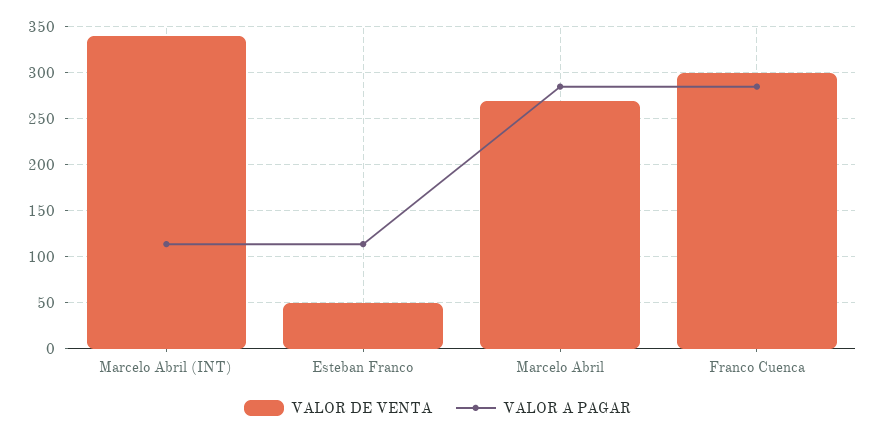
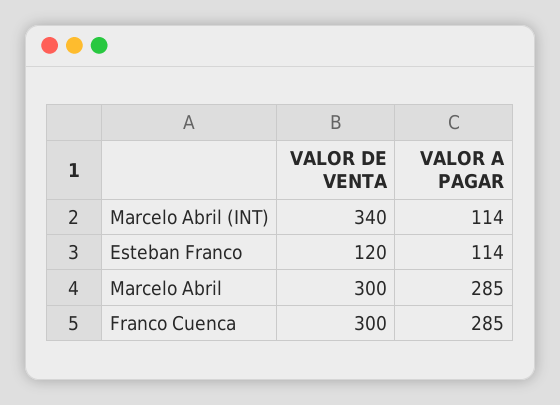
  {
    "VALOR DE VENTA": {
      "Marcelo Abril (INT)": 340,
-     "Esteban Franco": 50,
+     "Esteban Franco": 120,
-     "Marcelo Abril": 270,
+     "Marcelo Abril": 300,
      "Franco Cuenca": 300
    },
    "VALOR A PAGAR": {
      "Marcelo Abril (INT)": 114,
      "Esteban Franco": 114,
      "Marcelo Abril": 285,
      "Franco Cuenca": 285
    }
  }

